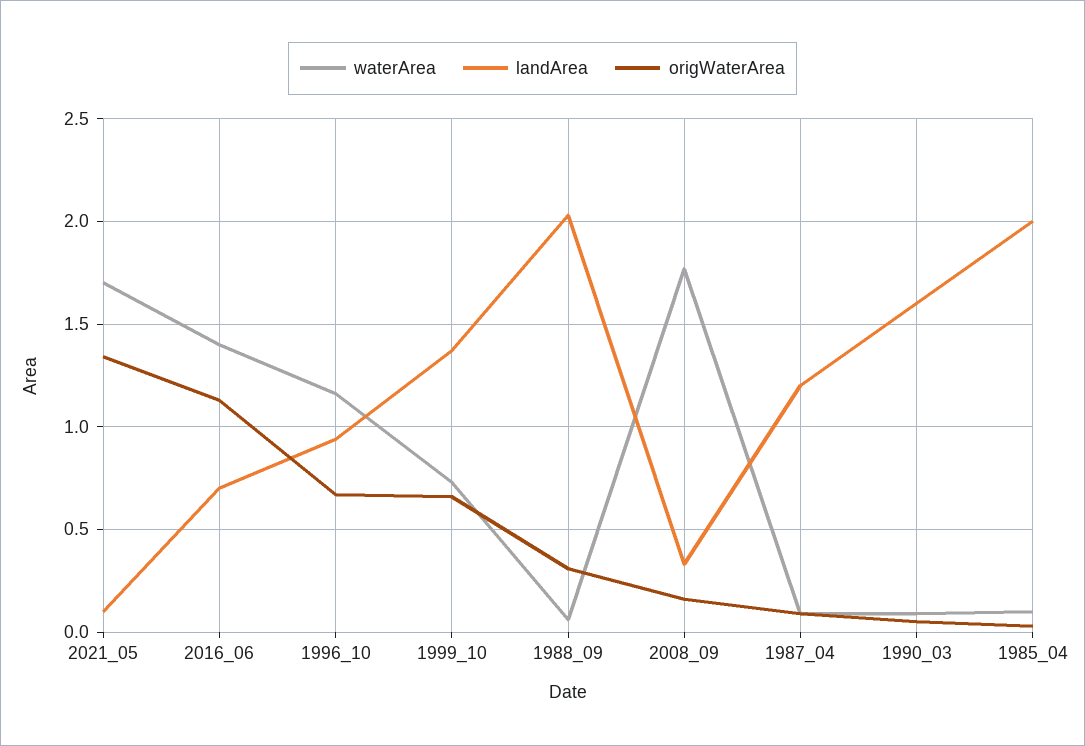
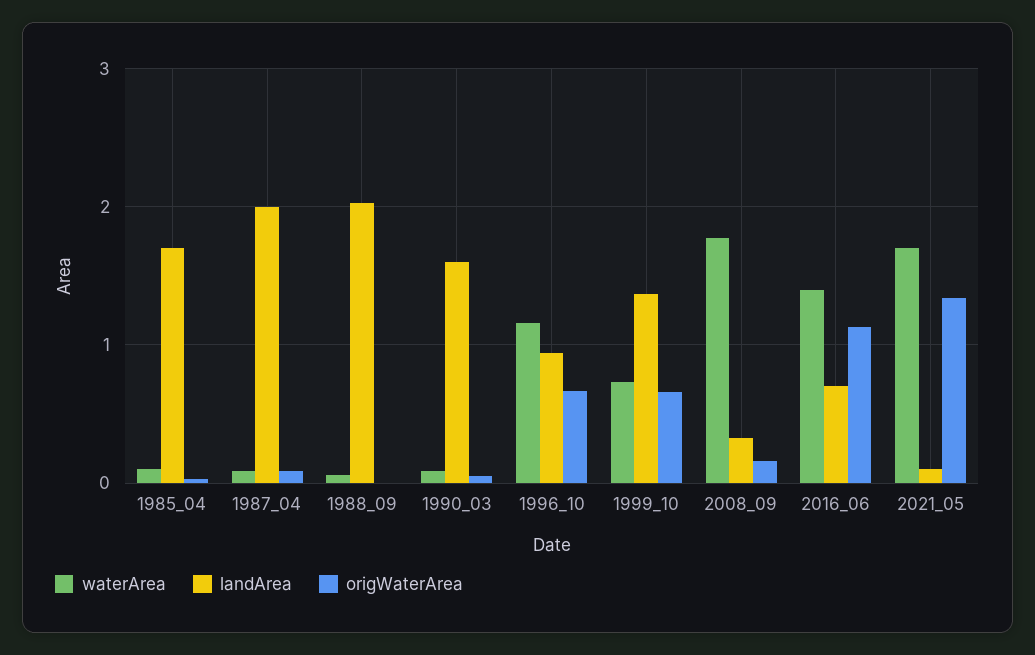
  {
    "waterArea": {
      "2021_05": 1.7,
      "2016_06": 1.4,
      "1996_10": 1.15,
      "1999_10": 0.75,
      "1988_09": 0.05,
      "2008_09": 1.75,
      "1987_04": 0.1,
      "1990_03": 0.1,
      "1985_04": 0.1
    },
    "landArea": {
      "2021_05": 0.1,
      "2016_06": 0.7,
      "1996_10": 0.95,
      "1999_10": 1.35,
      "1988_09": 2.05,
      "2008_09": 0.35,
-     "1987_04": 1.2,
+     "1987_04": 2,
      "1990_03": 1.6,
-     "1985_04": 2
+     "1985_04": 1.7
    },
    "origWaterArea": {
      "2021_05": 1.35,
      "2016_06": 1.15,
      "1996_10": 0.65,
      "1999_10": 0.65,
-     "1988_09": 0.3,
+     "1988_09": 0,
      "2008_09": 0.15,
      "1987_04": 0.1,
      "1990_03": 0.05,
      "1985_04": 0.05
    }
  }

